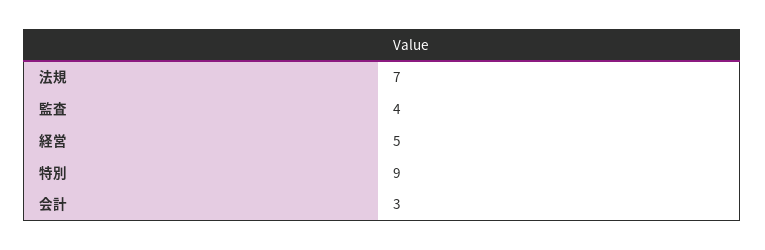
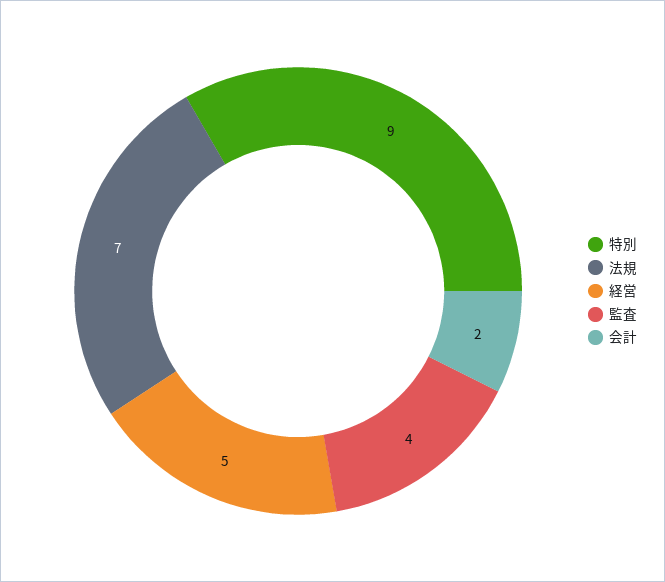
  {
    "法規": 7,
    "監査": 4,
    "経営": 5,
    "特別": 9,
-   "会計": 3
+   "会計": 2
  }

